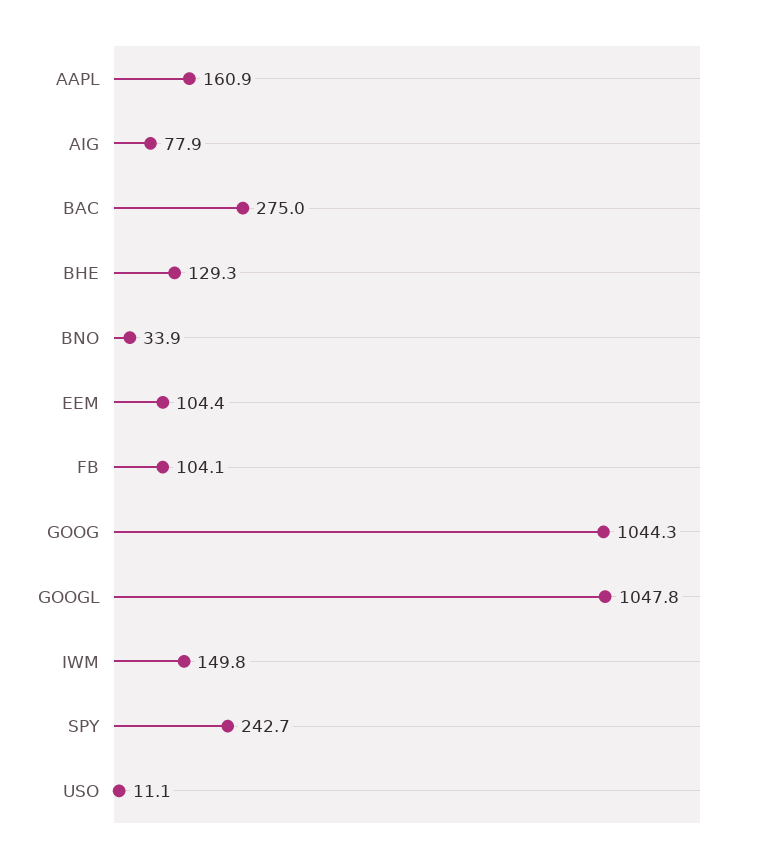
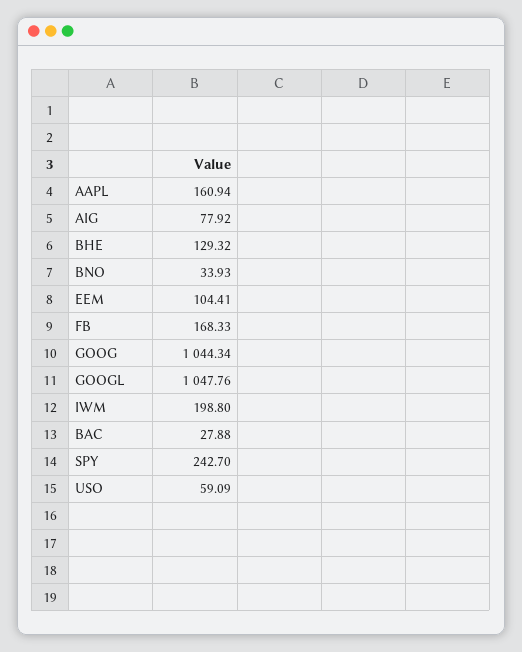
  {
    "AAPL": 160.94,
    "AIG": 77.92,
-   "BAC": 275,
+   "BAC": 27.88,
    "BHE": 129.32,
    "BNO": 33.93,
    "EEM": 104.41,
-   "FB": 104.1,
+   "FB": 168.33,
    "GOOG": 1044.34,
    "GOOGL": 1047.76,
-   "IWM": 149.8,
+   "IWM": 198.8,
    "SPY": 242.7,
-   "USO": 11.1
+   "USO": 59.09
  }

